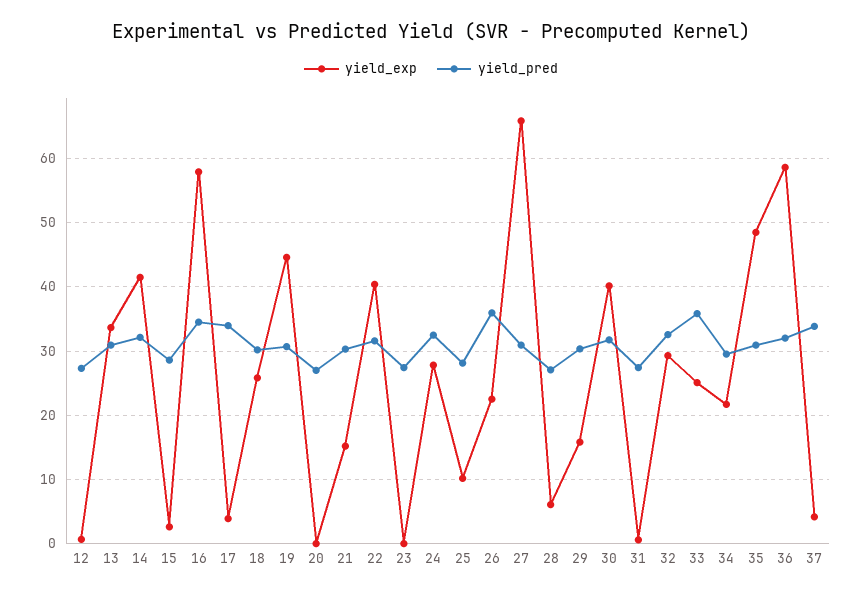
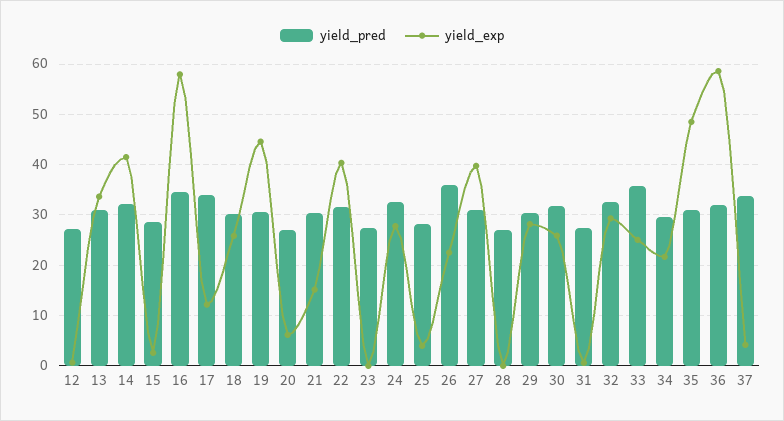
  {
    "yield_exp": {
      "12": 1,
      "13": 34,
      "14": 41,
      "15": 3,
      "16": 58,
-     "17": 4,
+     "17": 12,
      "18": 26,
      "19": 45,
-     "20": 0,
+     "20": 6,
      "21": 15,
      "22": 40,
      "23": 0,
      "24": 28,
-     "25": 10,
+     "25": 4,
      "26": 23,
-     "27": 66,
+     "27": 40,
-     "28": 6,
+     "28": 0,
-     "29": 16,
+     "29": 28,
-     "30": 40,
+     "30": 26,
      "31": 1,
      "32": 29,
      "33": 25,
      "34": 22,
      "35": 48,
      "36": 59,
      "37": 4
    },
    "yield_pred": {
      "12": 27,
      "13": 31,
      "14": 32,
      "15": 29,
      "16": 34,
      "17": 34,
      "18": 30,
      "19": 31,
      "20": 27,
      "21": 30,
      "22": 32,
      "23": 27,
      "24": 32,
      "25": 28,
      "26": 36,
      "27": 31,
      "28": 27,
      "29": 30,
      "30": 32,
      "31": 27,
      "32": 33,
      "33": 36,
      "34": 30,
      "35": 31,
      "36": 32,
      "37": 34
    }
  }

